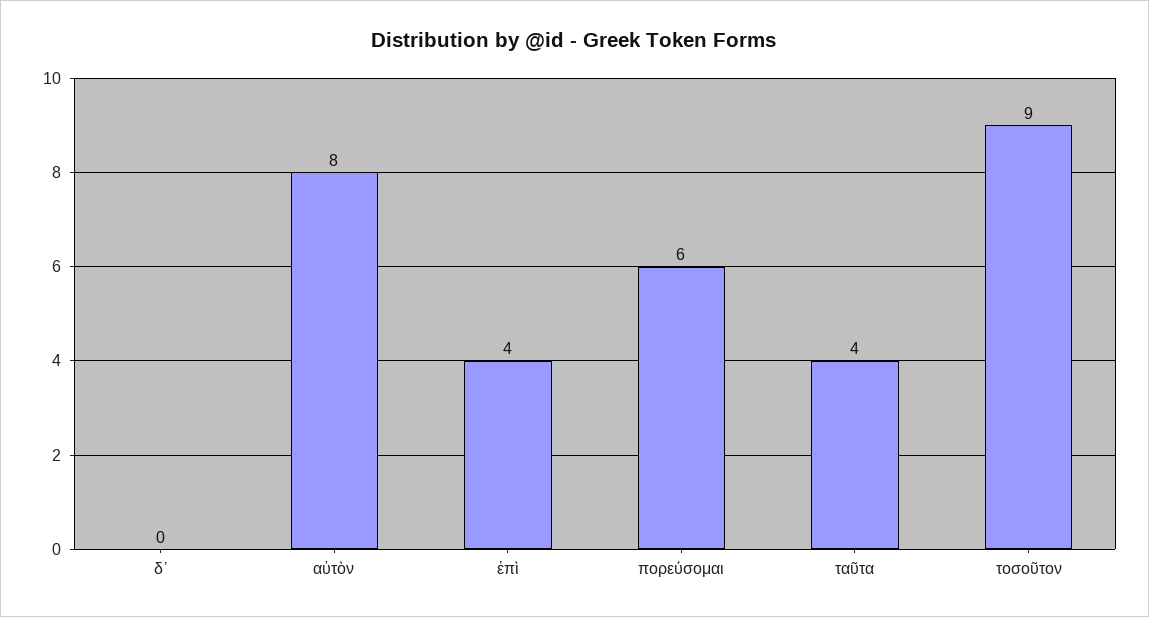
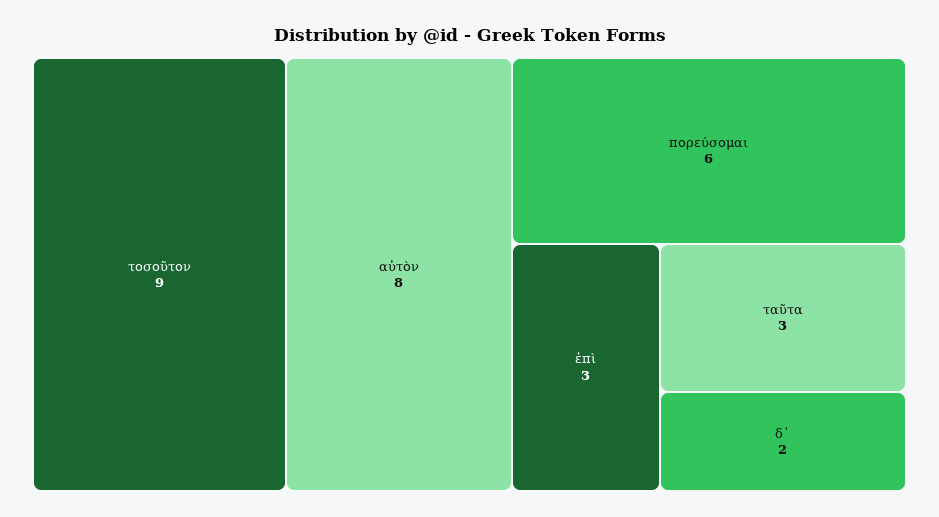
  {
-   "δ᾽": 0,
+   "δ᾽": 2,
    "αὐτὸν": 8,
-   "ἐπὶ": 4,
+   "ἐπὶ": 3,
    "πορεύσομαι": 6,
-   "ταῦτα": 4,
+   "ταῦτα": 3,
    "τοσοῦτον": 9
  }

